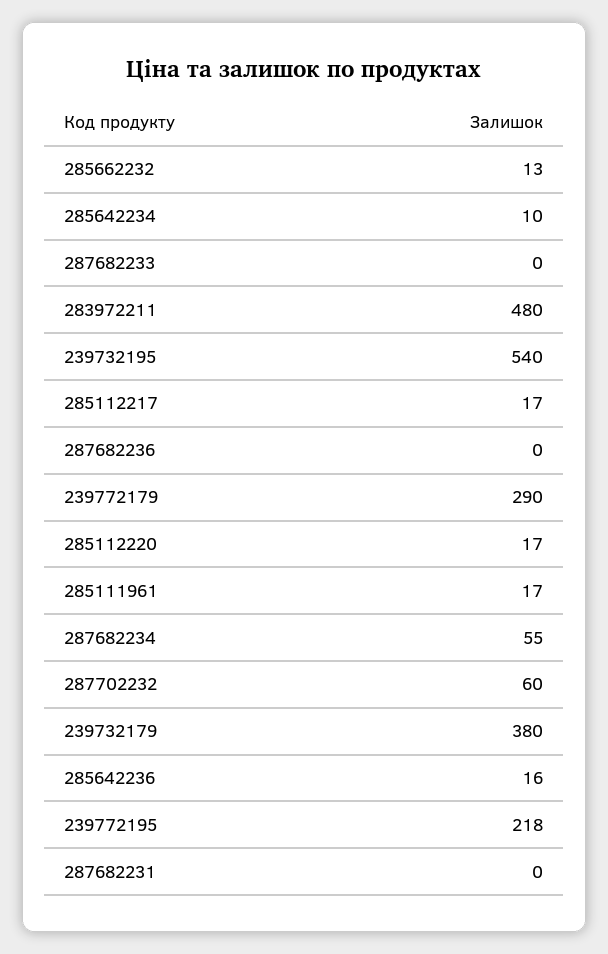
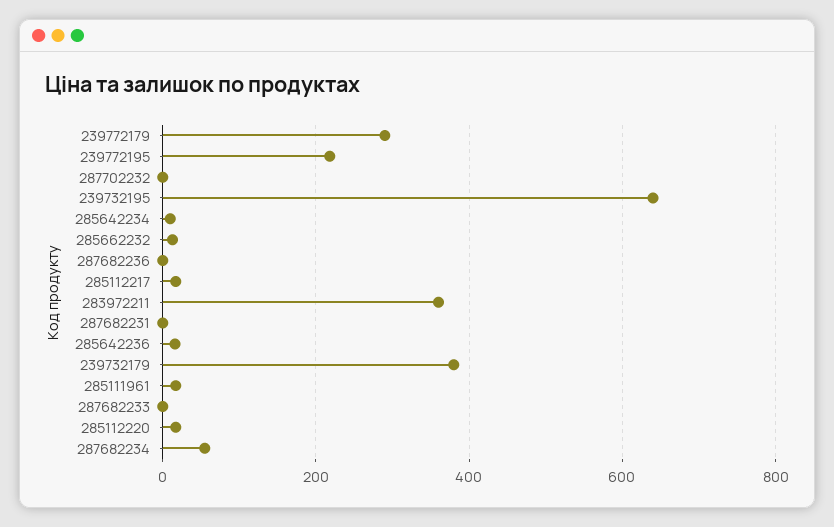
  {
    "285662232": 13,
    "285642234": 10,
    "287682233": 0,
-   "283972211": 480,
+   "283972211": 360,
-   "239732195": 540,
+   "239732195": 640,
    "285112217": 17,
    "287682236": 0,
    "239772179": 290,
    "285112220": 17,
    "285111961": 17,
    "287682234": 55,
-   "287702232": 60,
+   "287702232": 0,
    "239732179": 380,
    "285642236": 16,
    "239772195": 218,
    "287682231": 0
  }

